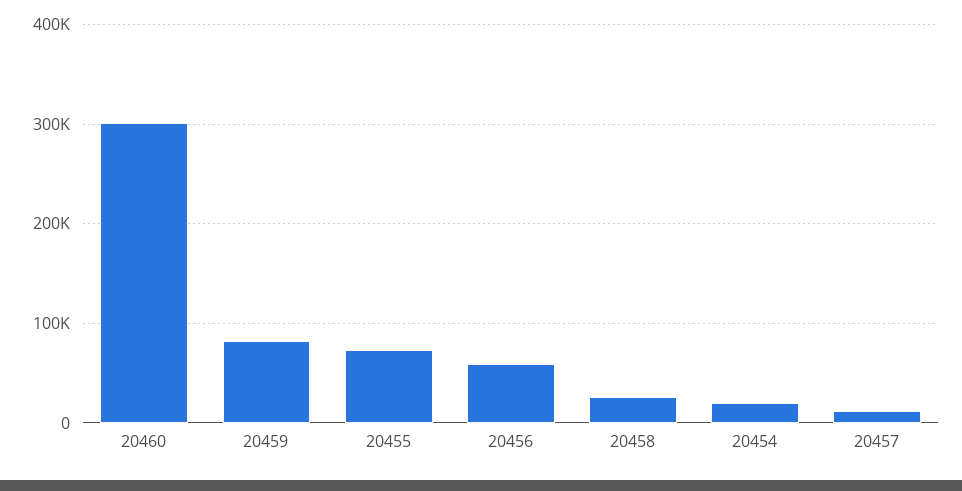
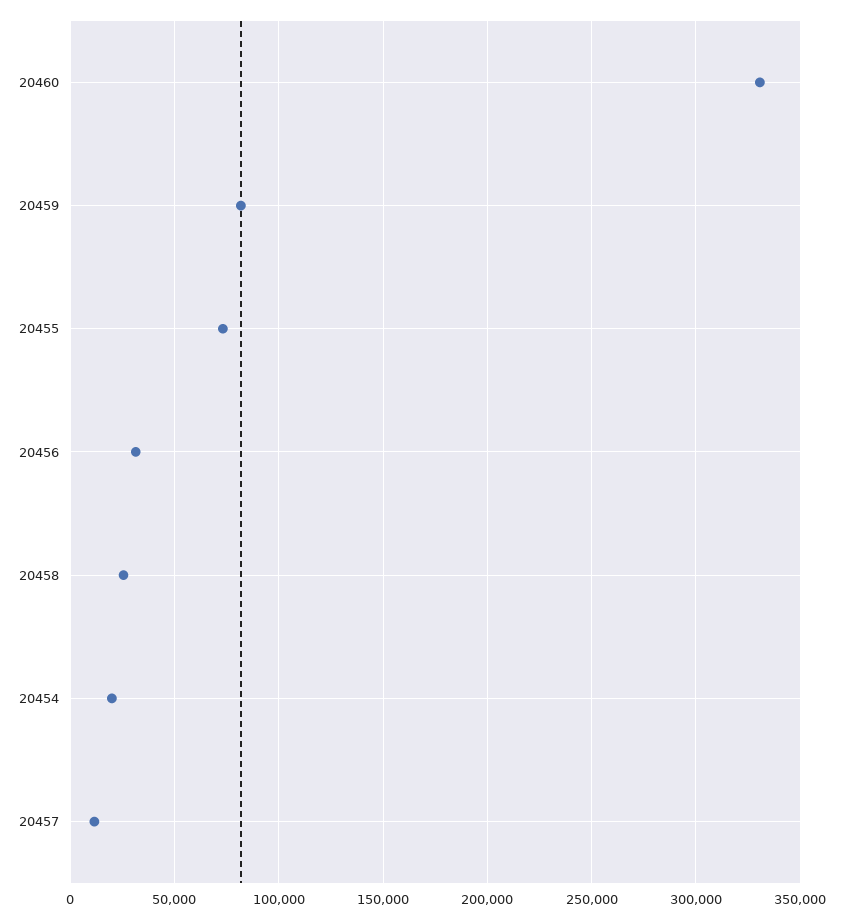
  {
-   "20460": 300000,
+   "20460": 330000,
    "20459": 80000,
    "20455": 75000,
-   "20456": 60000,
+   "20456": 30000,
    "20458": 25000,
    "20454": 20000,
    "20457": 10000
  }

